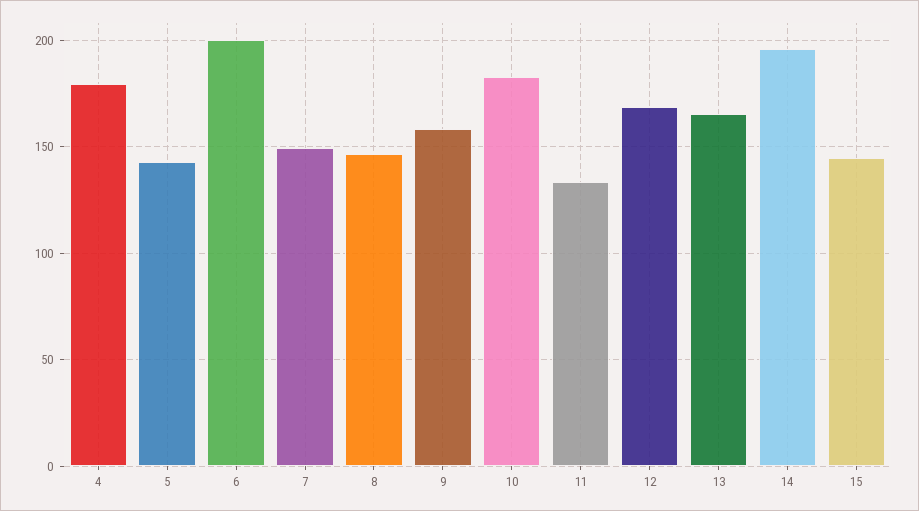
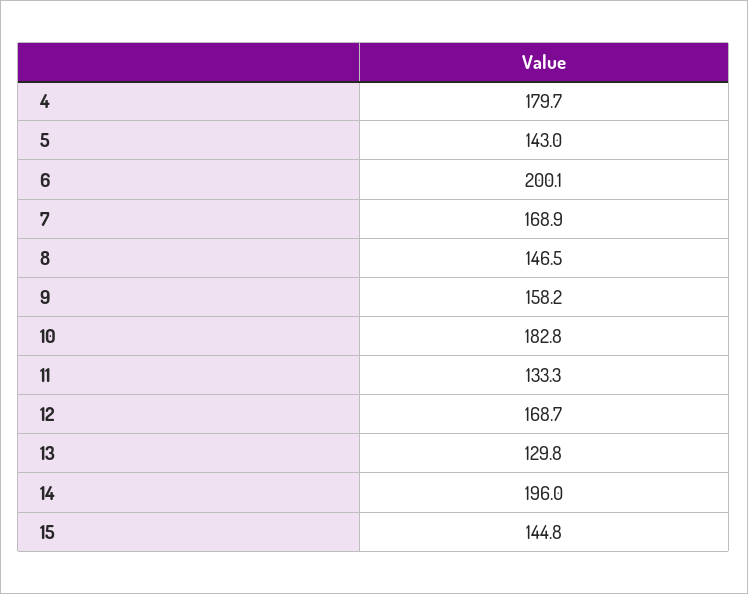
  {
    "4": 179.7,
    "5": 143,
    "6": 200.1,
-   "7": 150,
+   "7": 168.9,
    "8": 146.5,
    "9": 158.2,
    "10": 182.8,
    "11": 133.3,
    "12": 168.7,
-   "13": 165,
+   "13": 129.8,
    "14": 196,
    "15": 144.8
  }

